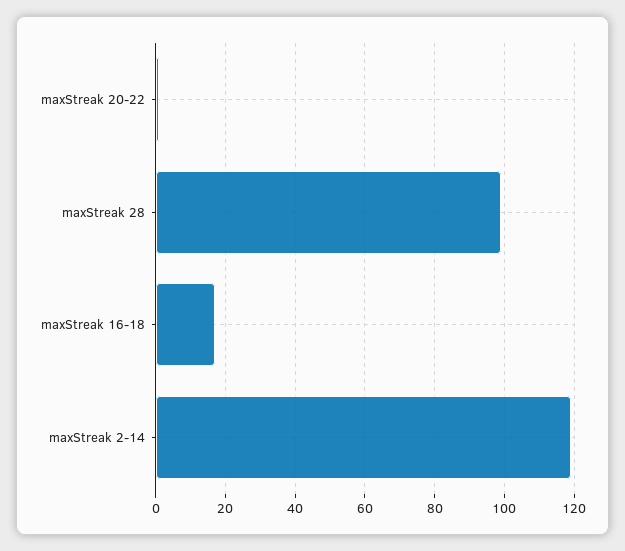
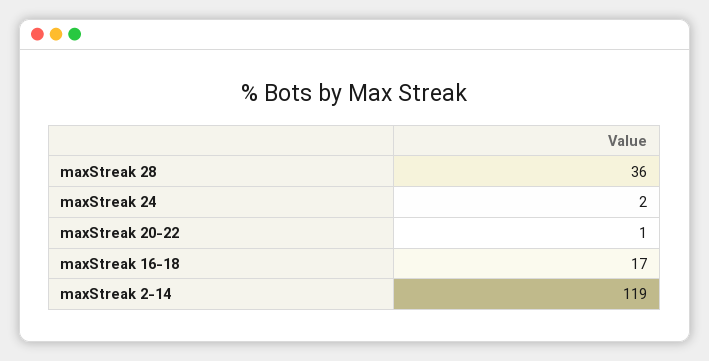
  {
    "maxStreak 20-22": 1,
-   "maxStreak 28": 100,
+   "maxStreak 28": 36,
    "maxStreak 16-18": 17,
-   "maxStreak 2-14": 119
+   "maxStreak 2-14": 119,
+   "maxStreak 24": 2
  }

